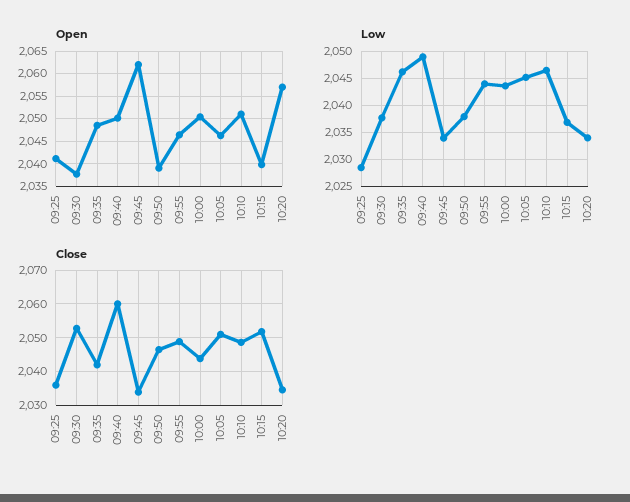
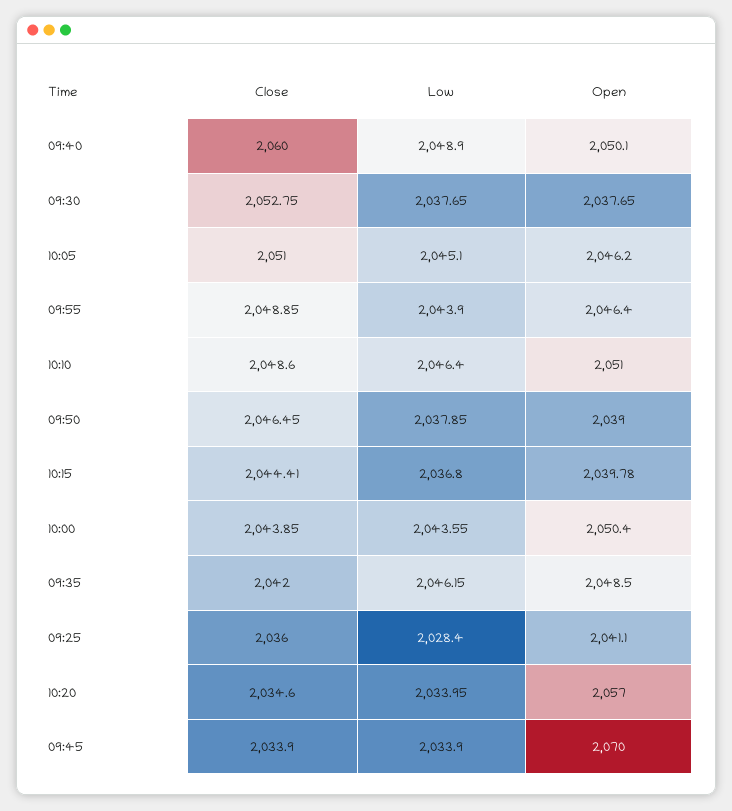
  {
    "Open": {
      "09:25": 2041.1,
      "09:30": 2037.65,
      "09:35": 2048.5,
      "09:40": 2050.1,
-     "09:45": 2062.5,
+     "09:45": 2070,
      "09:50": 2039,
      "09:55": 2046.4,
      "10:00": 2050.4,
      "10:05": 2046.2,
      "10:10": 2051,
      "10:15": 2039.78,
      "10:20": 2057
    },
    "Low": {
      "09:25": 2028.4,
      "09:30": 2037.65,
      "09:35": 2046.15,
      "09:40": 2048.9,
      "09:45": 2033.9,
      "09:50": 2037.85,
      "09:55": 2043.9,
      "10:00": 2043.55,
      "10:05": 2045.1,
      "10:10": 2046.4,
      "10:15": 2036.8,
      "10:20": 2033.95
    },
    "Close": {
      "09:25": 2036,
      "09:30": 2052.75,
      "09:35": 2042,
      "09:40": 2060,
      "09:45": 2033.9,
      "09:50": 2046.45,
      "09:55": 2048.85,
      "10:00": 2043.85,
      "10:05": 2051,
      "10:10": 2048.6,
-     "10:15": 2052,
+     "10:15": 2044.41,
      "10:20": 2034.6
    }
  }

